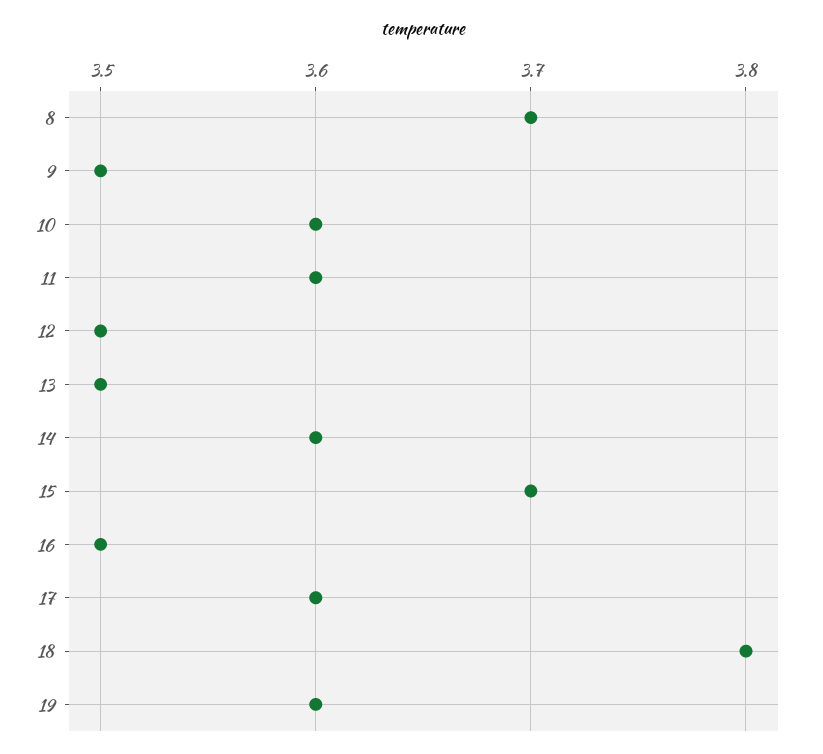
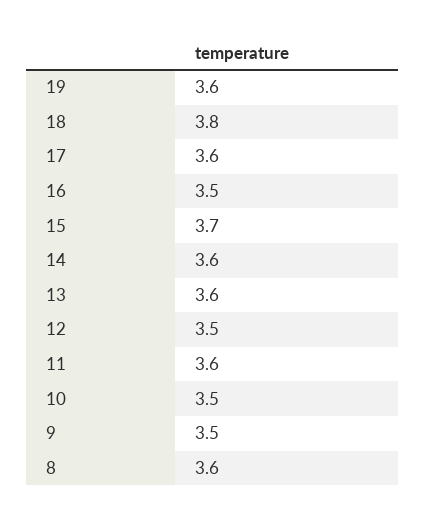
  {
-   "8": 3.7,
+   "8": 3.6,
    "9": 3.5,
-   "10": 3.6,
+   "10": 3.5,
    "11": 3.6,
    "12": 3.5,
-   "13": 3.5,
+   "13": 3.6,
    "14": 3.6,
    "15": 3.7,
    "16": 3.5,
    "17": 3.6,
    "18": 3.8,
    "19": 3.6
  }

